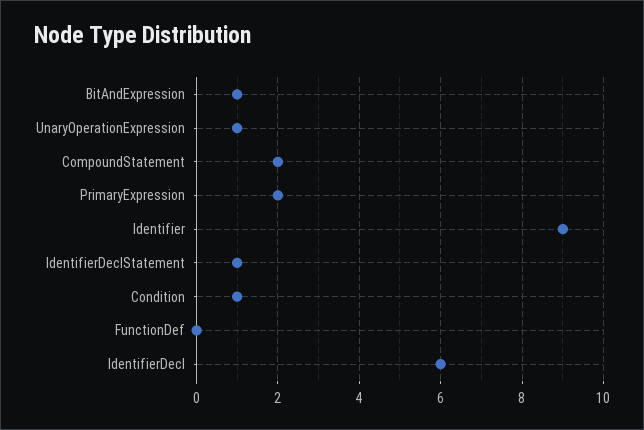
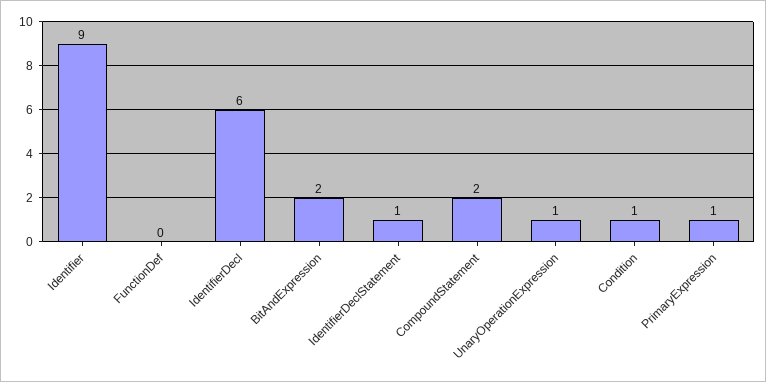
  {
-   "BitAndExpression": 1,
+   "BitAndExpression": 2,
    "UnaryOperationExpression": 1,
    "CompoundStatement": 2,
-   "PrimaryExpression": 2,
+   "PrimaryExpression": 1,
    "Identifier": 9,
    "IdentifierDeclStatement": 1,
    "Condition": 1,
    "FunctionDef": 0,
    "IdentifierDecl": 6
  }

